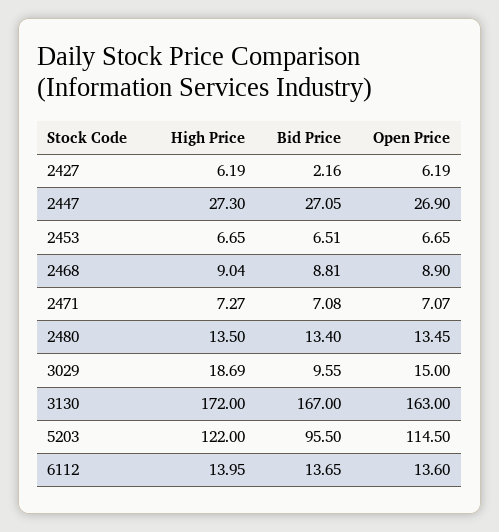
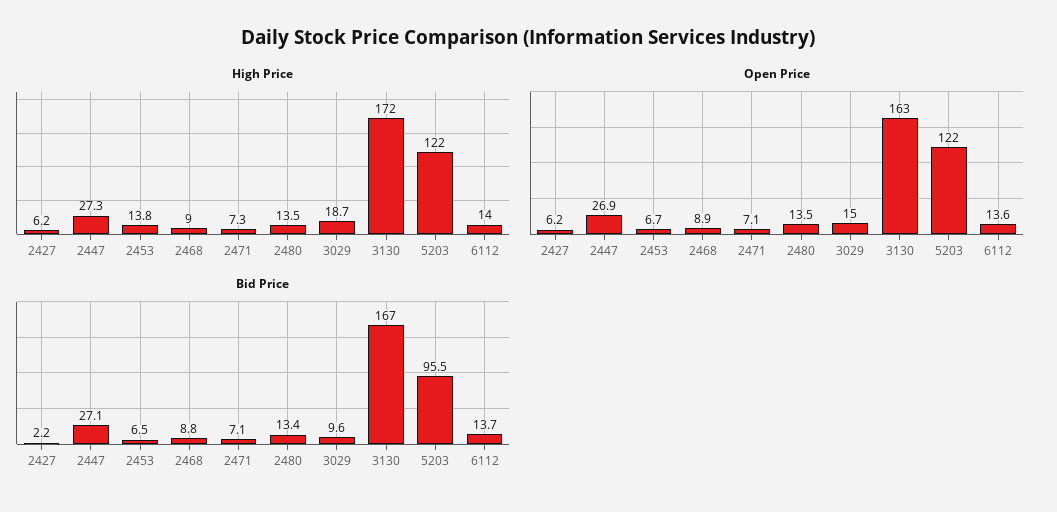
  {
    "High Price": {
      "2427": 6.19,
      "2447": 27.3,
-     "2453": 6.65,
+     "2453": 13.8,
      "2468": 9.04,
      "2471": 7.27,
      "2480": 13.5,
      "3029": 18.69,
      "3130": 172,
      "5203": 122,
      "6112": 13.95
    },
    "Bid Price": {
      "2427": 2.16,
      "2447": 27.05,
      "2453": 6.51,
      "2468": 8.81,
      "2471": 7.08,
      "2480": 13.4,
      "3029": 9.55,
      "3130": 167,
      "5203": 95.5,
      "6112": 13.65
    },
    "Open Price": {
      "2427": 6.19,
      "2447": 26.9,
      "2453": 6.65,
      "2468": 8.9,
      "2471": 7.07,
      "2480": 13.45,
      "3029": 15,
      "3130": 163,
-     "5203": 114.5,
+     "5203": 122,
      "6112": 13.6
    }
  }

